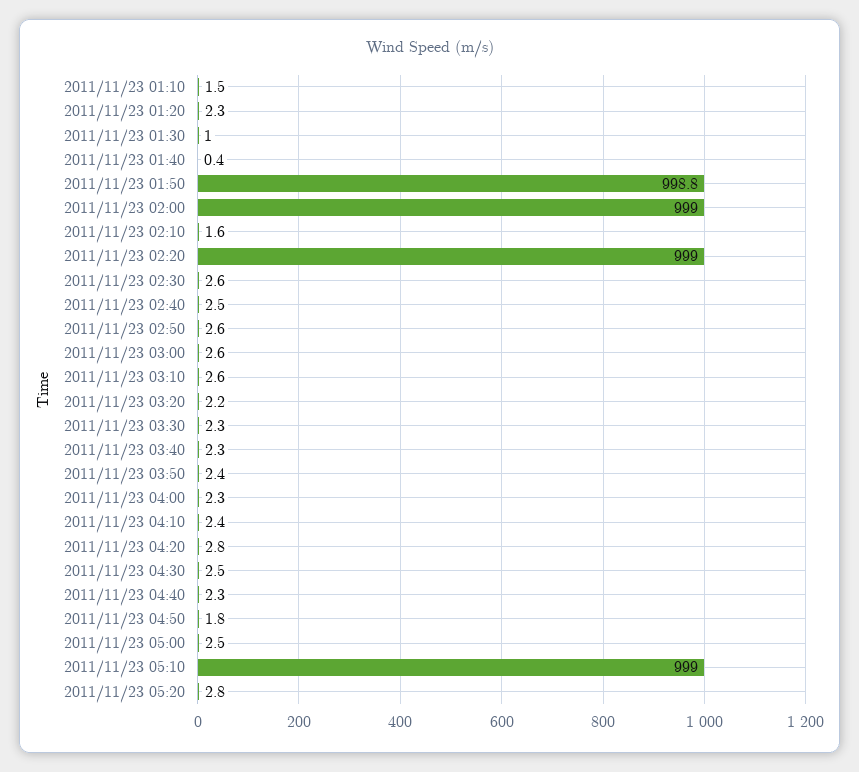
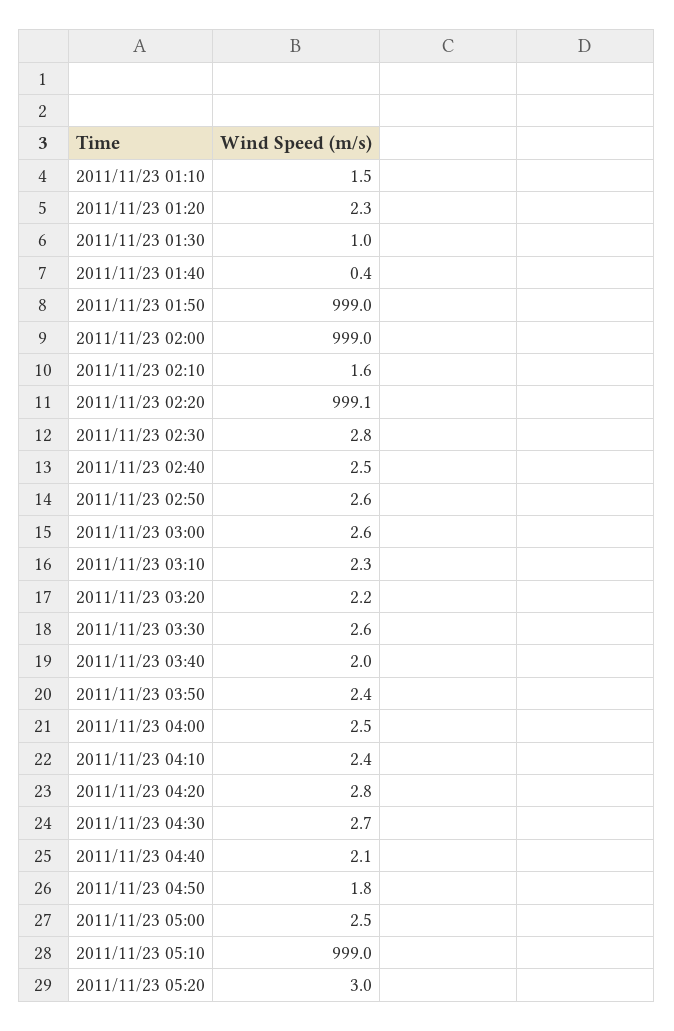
  {
    "2011/11/23 01:10": 1.5,
    "2011/11/23 01:20": 2.3,
    "2011/11/23 01:30": 1,
    "2011/11/23 01:40": 0.4,
-   "2011/11/23 01:50": 998.8,
+   "2011/11/23 01:50": 999,
    "2011/11/23 02:00": 999,
    "2011/11/23 02:10": 1.6,
-   "2011/11/23 02:20": 999,
+   "2011/11/23 02:20": 999.1,
-   "2011/11/23 02:30": 2.6,
+   "2011/11/23 02:30": 2.8,
    "2011/11/23 02:40": 2.5,
    "2011/11/23 02:50": 2.6,
    "2011/11/23 03:00": 2.6,
-   "2011/11/23 03:10": 2.6,
+   "2011/11/23 03:10": 2.3,
    "2011/11/23 03:20": 2.2,
-   "2011/11/23 03:30": 2.3,
+   "2011/11/23 03:30": 2.6,
-   "2011/11/23 03:40": 2.3,
+   "2011/11/23 03:40": 2,
    "2011/11/23 03:50": 2.4,
-   "2011/11/23 04:00": 2.3,
+   "2011/11/23 04:00": 2.5,
    "2011/11/23 04:10": 2.4,
    "2011/11/23 04:20": 2.8,
-   "2011/11/23 04:30": 2.5,
+   "2011/11/23 04:30": 2.7,
-   "2011/11/23 04:40": 2.3,
+   "2011/11/23 04:40": 2.1,
    "2011/11/23 04:50": 1.8,
    "2011/11/23 05:00": 2.5,
    "2011/11/23 05:10": 999,
-   "2011/11/23 05:20": 2.8
+   "2011/11/23 05:20": 3
  }

